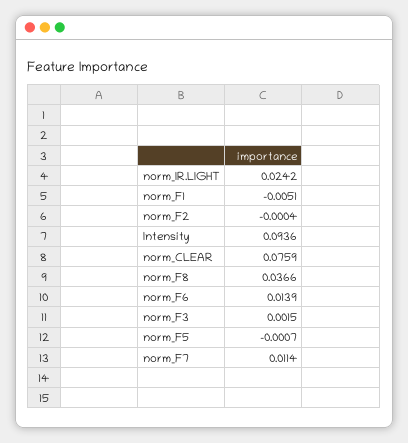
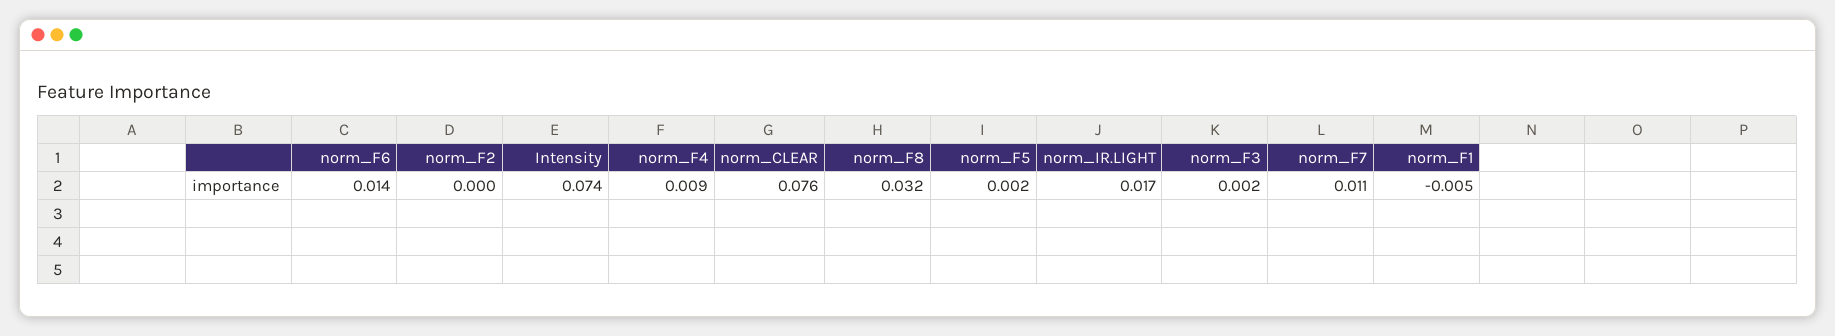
  {
-   "norm_IR.LIGHT": 0.0242,
+   "norm_IR.LIGHT": 0.017,
    "norm_F1": -0.0051,
    "norm_F2": -0.0004,
-   "Intensity": 0.0936,
+   "Intensity": 0.074,
    "norm_CLEAR": 0.0759,
-   "norm_F8": 0.0366,
+   "norm_F8": 0.032,
    "norm_F6": 0.0139,
    "norm_F3": 0.0015,
-   "norm_F5": -0.0007,
+   "norm_F5": 0.002,
-   "norm_F7": 0.0114
+   "norm_F7": 0.0114,
+   "norm_F4": 0.009
  }

